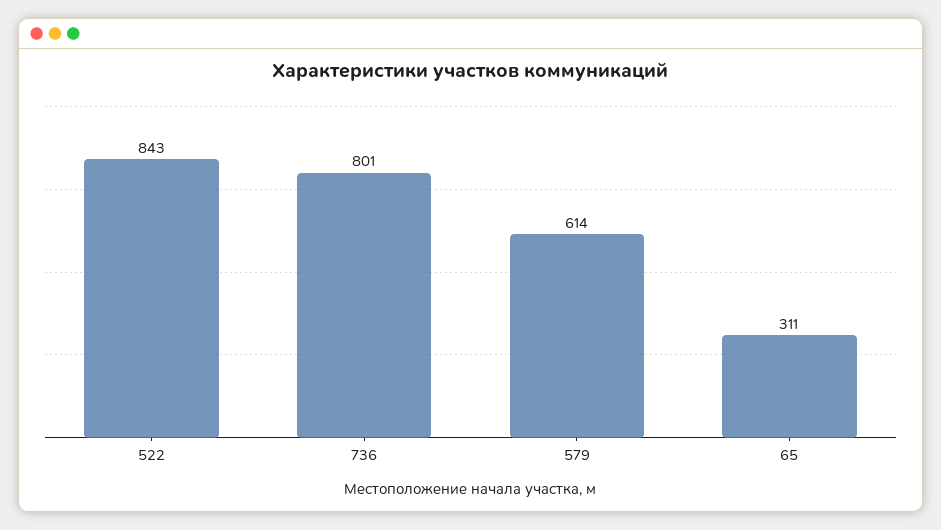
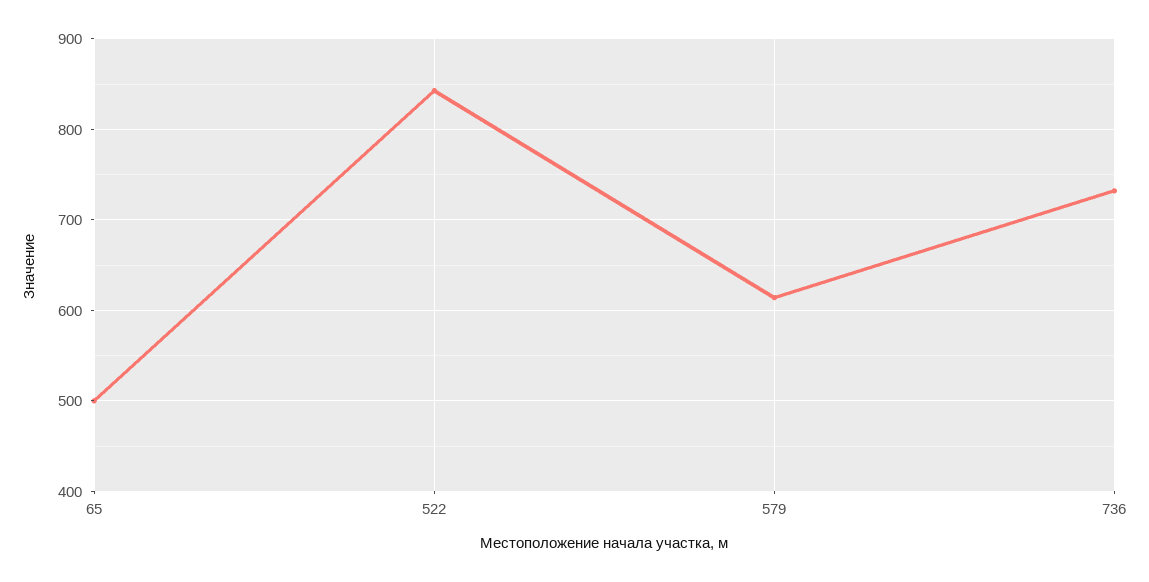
  {
    "522": 843,
-   "736": 801,
+   "736": 730,
    "579": 614,
-   "65": 311
+   "65": 500
  }

